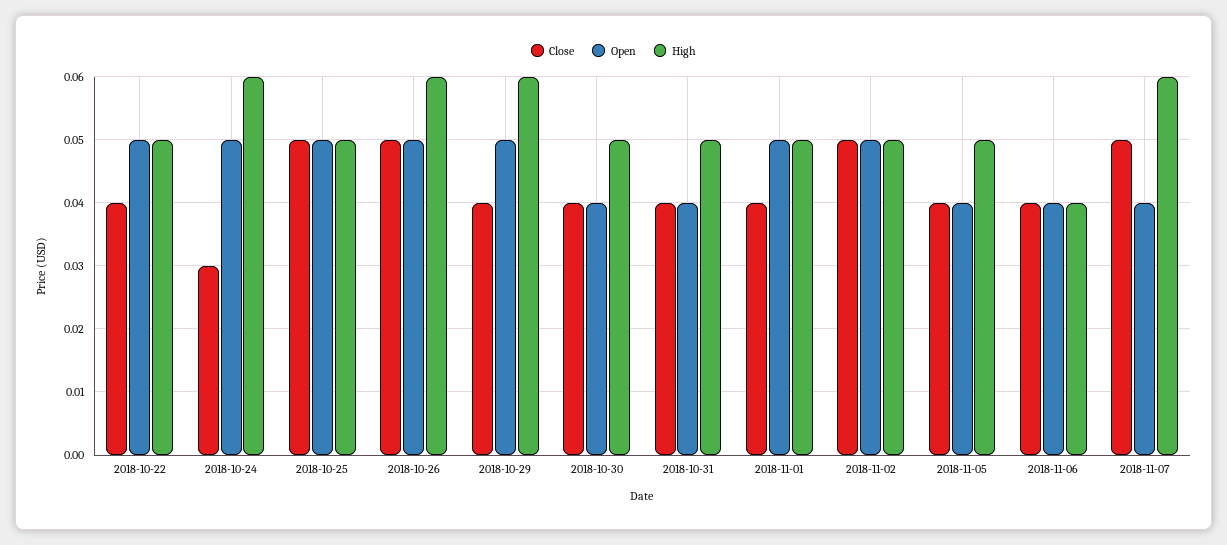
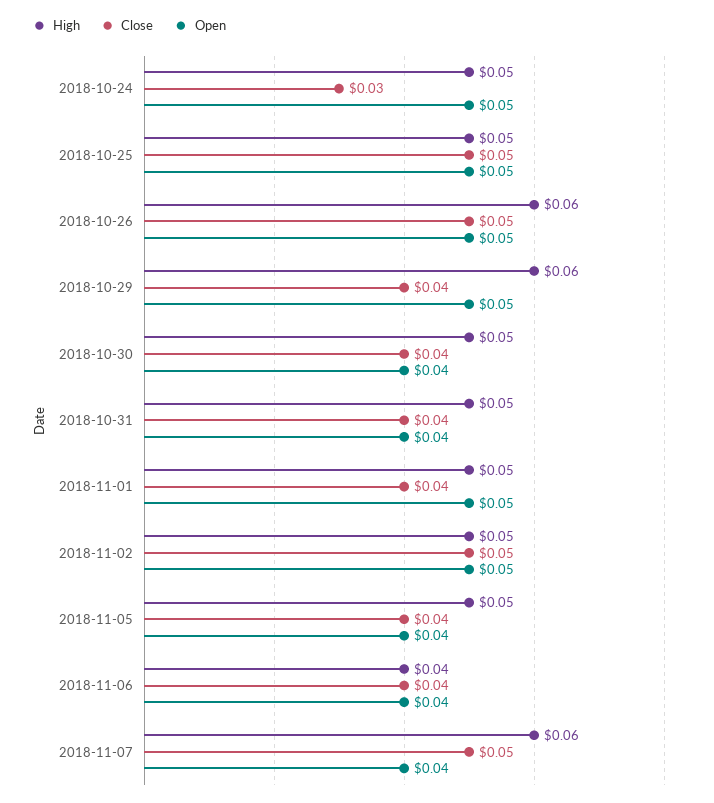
  {
    "Close": {
-     "2018-10-22": 0.04,
      "2018-10-24": 0.03,
      "2018-10-25": 0.05,
      "2018-10-26": 0.05,
      "2018-10-29": 0.04,
      "2018-10-30": 0.04,
      "2018-10-31": 0.04,
      "2018-11-01": 0.04,
      "2018-11-02": 0.05,
      "2018-11-05": 0.04,
      "2018-11-06": 0.04,
      "2018-11-07": 0.05
    },
    "Open": {
-     "2018-10-22": 0.05,
      "2018-10-24": 0.05,
      "2018-10-25": 0.05,
      "2018-10-26": 0.05,
      "2018-10-29": 0.05,
      "2018-10-30": 0.04,
      "2018-10-31": 0.04,
      "2018-11-01": 0.05,
      "2018-11-02": 0.05,
      "2018-11-05": 0.04,
      "2018-11-06": 0.04,
      "2018-11-07": 0.04
    },
    "High": {
-     "2018-10-22": 0.05,
-     "2018-10-24": 0.06,
+     "2018-10-24": 0.05,
      "2018-10-25": 0.05,
      "2018-10-26": 0.06,
      "2018-10-29": 0.06,
      "2018-10-30": 0.05,
      "2018-10-31": 0.05,
      "2018-11-01": 0.05,
      "2018-11-02": 0.05,
      "2018-11-05": 0.05,
      "2018-11-06": 0.04,
      "2018-11-07": 0.06
    }
  }

